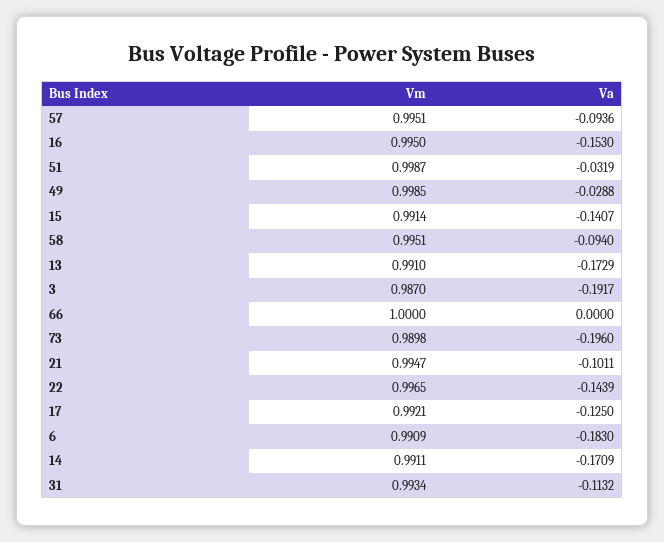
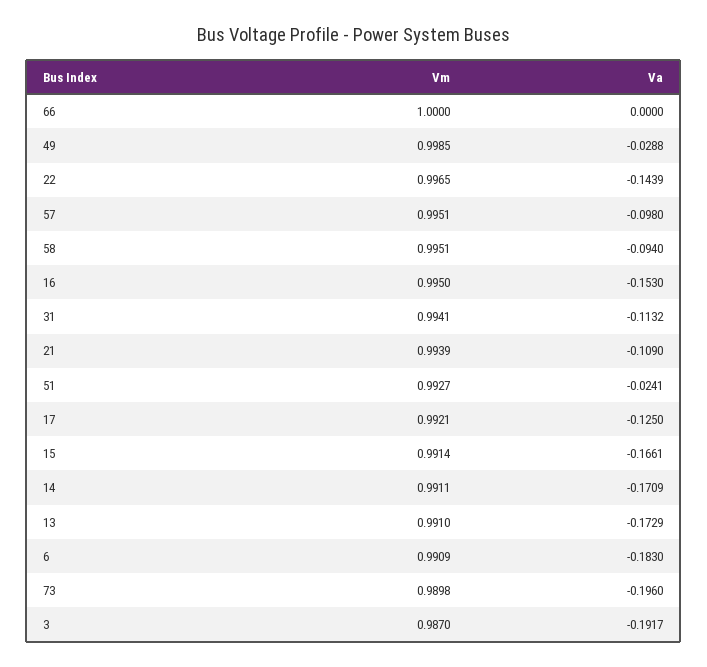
  {
    "Vm": {
      "57": 0.9951,
      "16": 0.995,
-     "51": 0.9987,
+     "51": 0.9927,
      "49": 0.9985,
      "15": 0.9914,
      "58": 0.9951,
      "13": 0.991,
      "3": 0.987,
      "66": 1,
      "73": 0.9898,
-     "21": 0.9947,
+     "21": 0.9939,
      "22": 0.9965,
      "17": 0.9921,
      "6": 0.9909,
      "14": 0.9911,
-     "31": 0.9934
+     "31": 0.9941
    },
    "Va": {
-     "57": -0.0936,
+     "57": -0.098,
      "16": -0.153,
-     "51": -0.0319,
+     "51": -0.0241,
      "49": -0.0288,
-     "15": -0.1407,
+     "15": -0.1661,
      "58": -0.094,
      "13": -0.1729,
      "3": -0.1917,
      "66": 0,
      "73": -0.196,
-     "21": -0.1011,
+     "21": -0.109,
      "22": -0.1439,
      "17": -0.125,
      "6": -0.183,
      "14": -0.1709,
      "31": -0.1132
    }
  }

